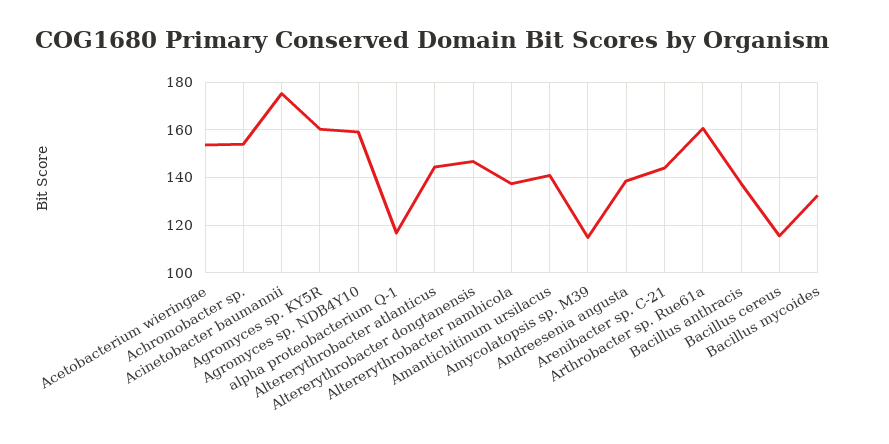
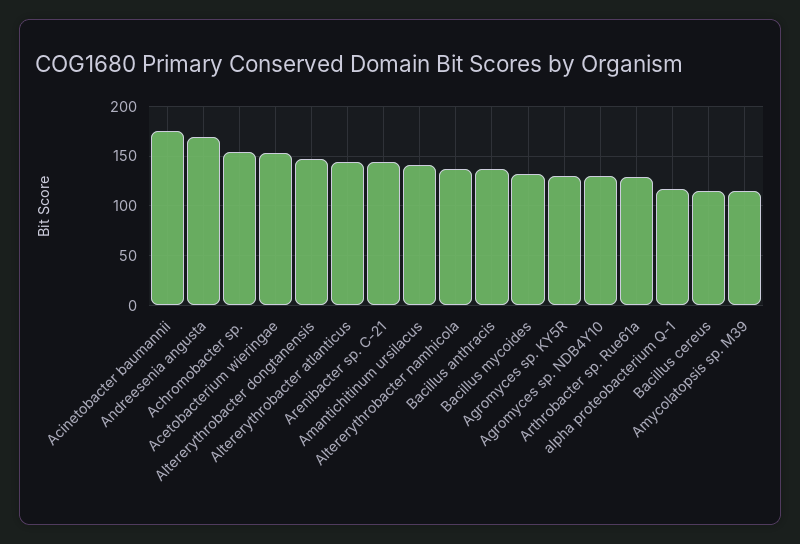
  {
    "Acetobacterium wieringae": 155,
    "Achromobacter sp.": 155,
    "Acinetobacter baumannii": 175,
-   "Agromyces sp. KY5R": 160,
+   "Agromyces sp. KY5R": 130,
-   "Agromyces sp. NDB4Y10": 160,
+   "Agromyces sp. NDB4Y10": 130,
    "alpha proteobacterium Q-1": 115,
    "Altererythrobacter atlanticus": 145,
    "Altererythrobacter dongtanensis": 145,
    "Altererythrobacter namhicola": 135,
    "Amantichitinum ursilacus": 140,
    "Amycolatopsis sp. M39": 115,
-   "Andreesenia angusta": 140,
+   "Andreesenia angusta": 170,
    "Arenibacter sp. C-21": 145,
-   "Arthrobacter sp. Rue61a": 160,
+   "Arthrobacter sp. Rue61a": 130,
    "Bacillus anthracis": 135,
    "Bacillus cereus": 115,
    "Bacillus mycoides": 130
  }

